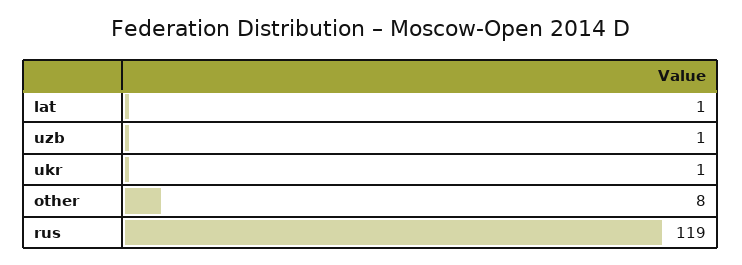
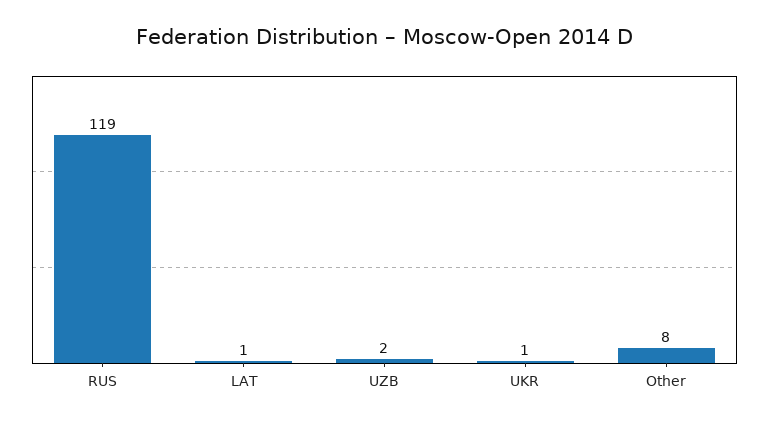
  {
    "lat": 1,
-   "uzb": 1,
+   "uzb": 2,
    "ukr": 1,
    "other": 8,
    "rus": 119
  }

